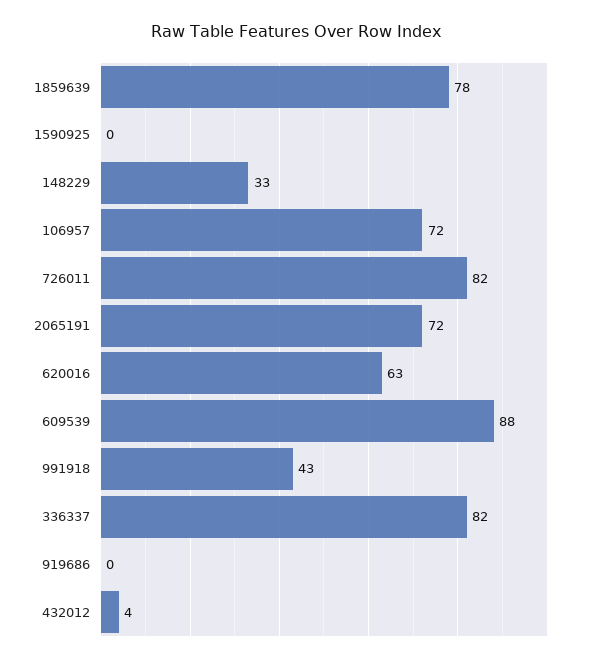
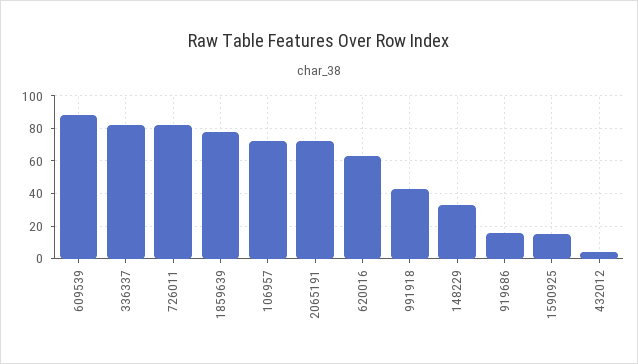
  {
    "1859639": 78,
-   "1590925": 0,
+   "1590925": 15,
    "148229": 33,
    "106957": 72,
    "726011": 82,
    "2065191": 72,
    "620016": 63,
    "609539": 88,
    "991918": 43,
    "336337": 82,
-   "919686": 0,
+   "919686": 15,
    "432012": 4
  }

